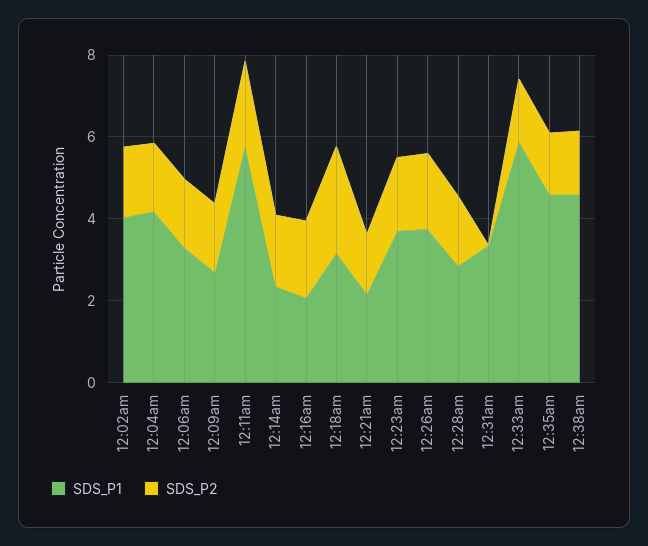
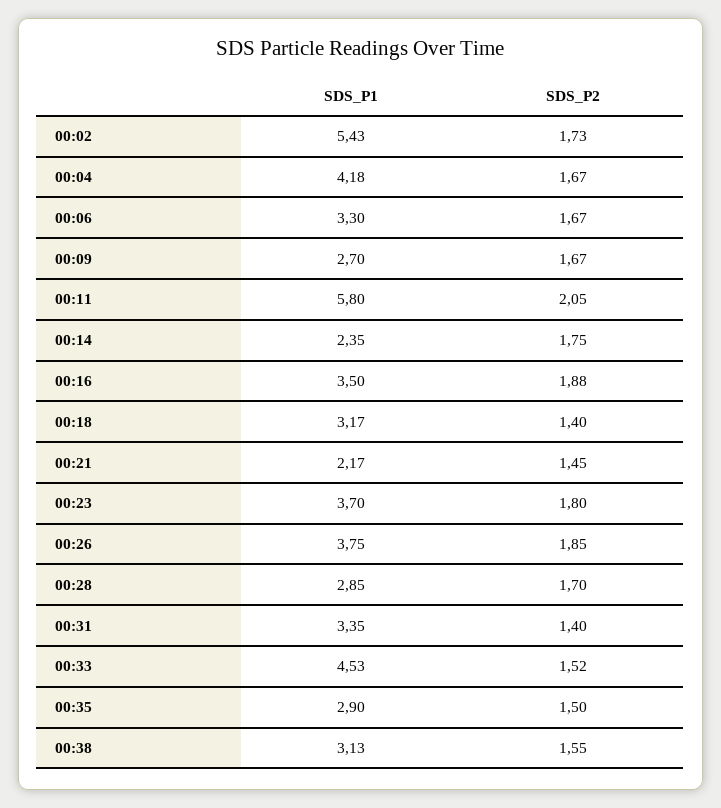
  {
    "SDS_P1": {
-     "12:02am": 4,
+     "12:02am": 5.43,
      "12:04am": 4.18,
      "12:06am": 3.3,
      "12:09am": 2.7,
      "12:11am": 5.8,
      "12:14am": 2.35,
-     "12:16am": 2,
+     "12:16am": 3.5,
      "12:18am": 3.17,
      "12:21am": 2.17,
      "12:23am": 3.7,
      "12:26am": 3.75,
      "12:28am": 2.85,
      "12:31am": 3.35,
-     "12:33am": 6,
+     "12:33am": 4.53,
-     "12:35am": 4.5,
+     "12:35am": 2.9,
-     "12:38am": 4.5
+     "12:38am": 3.13
    },
    "SDS_P2": {
      "12:02am": 1.73,
      "12:04am": 1.67,
      "12:06am": 1.67,
      "12:09am": 1.67,
      "12:11am": 2.05,
      "12:14am": 1.75,
      "12:16am": 1.88,
-     "12:18am": 2.5,
+     "12:18am": 1.4,
      "12:21am": 1.45,
      "12:23am": 1.8,
      "12:26am": 1.85,
      "12:28am": 1.7,
-     "12:31am": 0,
+     "12:31am": 1.4,
      "12:33am": 1.52,
      "12:35am": 1.5,
      "12:38am": 1.55
    }
  }

